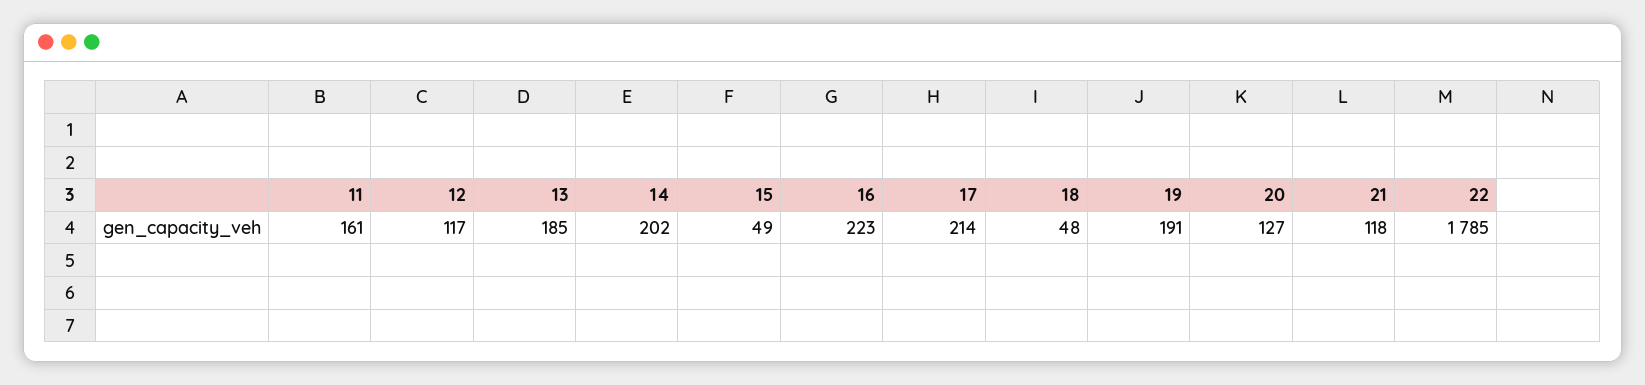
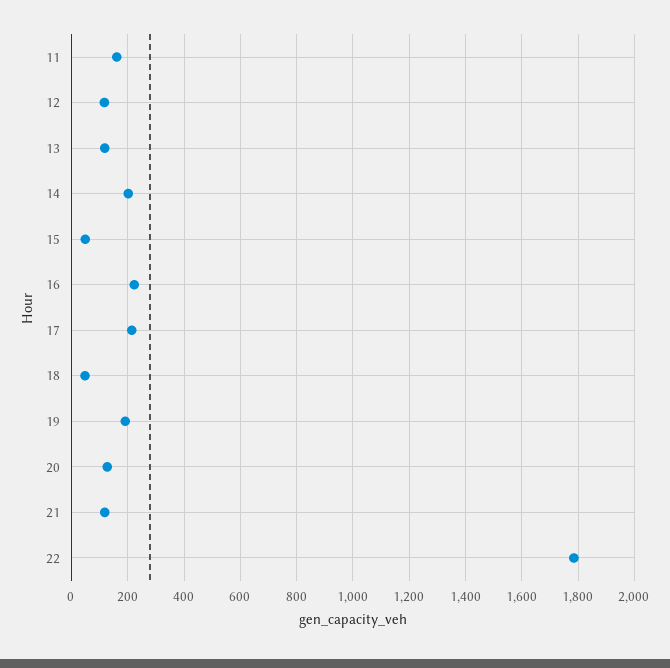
  {
    "11": 161,
    "12": 117,
-   "13": 185,
+   "13": 125,
    "14": 202,
    "15": 49,
    "16": 223,
    "17": 214,
    "18": 48,
    "19": 191,
    "20": 127,
    "21": 118,
    "22": 1785
  }

